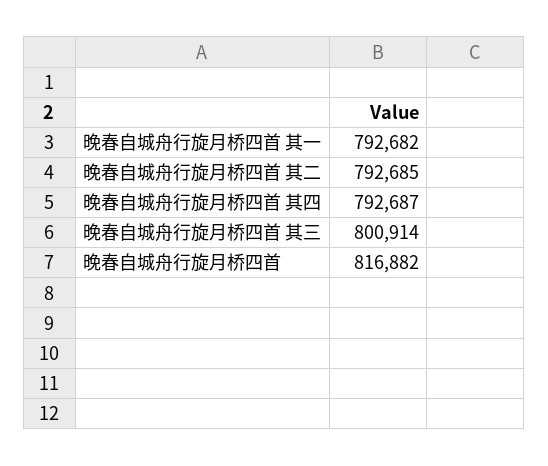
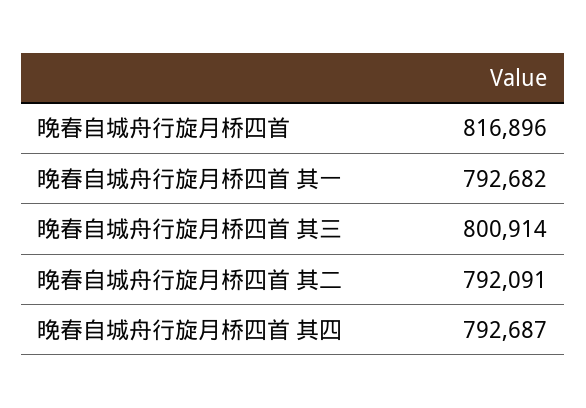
  {
    "晚春自城舟行旋月桥四首 其一": 792682,
-   "晚春自城舟行旋月桥四首 其二": 792685,
+   "晚春自城舟行旋月桥四首 其二": 792091,
    "晚春自城舟行旋月桥四首 其四": 792687,
    "晚春自城舟行旋月桥四首 其三": 800914,
-   "晚春自城舟行旋月桥四首": 816882
+   "晚春自城舟行旋月桥四首": 816896
  }

